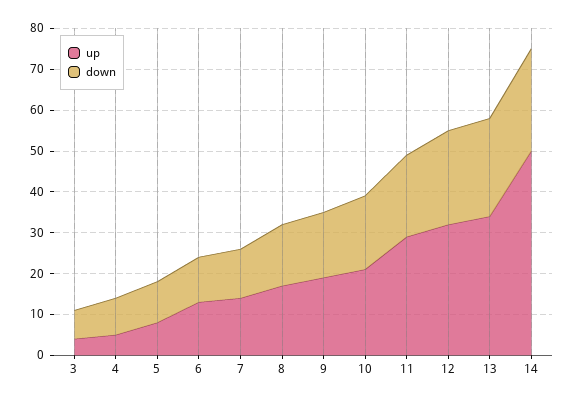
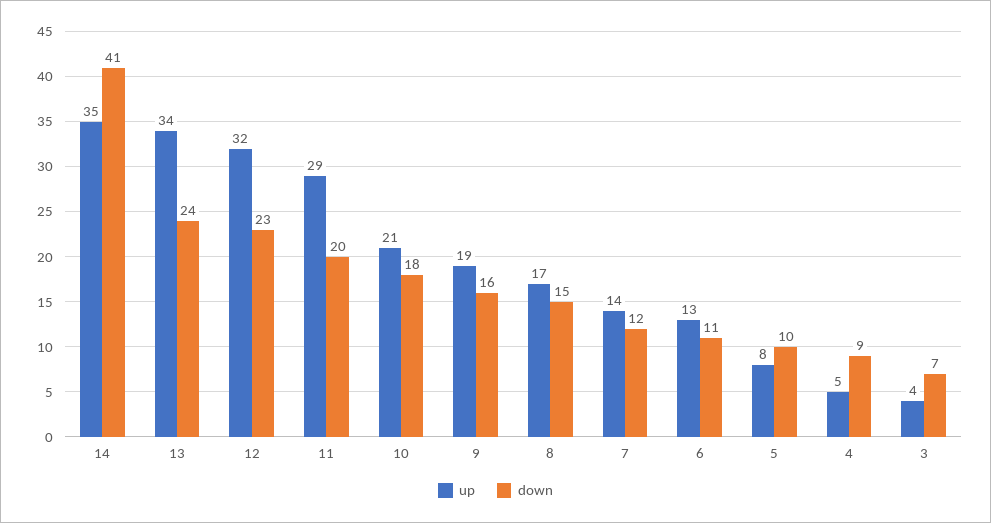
  {
    "up": {
      "3": 4,
      "4": 5,
      "5": 8,
      "6": 13,
      "7": 14,
      "8": 17,
      "9": 19,
      "10": 21,
      "11": 29,
      "12": 32,
      "13": 34,
-     "14": 50
+     "14": 35
    },
    "down": {
      "3": 7,
      "4": 9,
      "5": 10,
      "6": 11,
      "7": 12,
      "8": 15,
      "9": 16,
      "10": 18,
      "11": 20,
      "12": 23,
      "13": 24,
-     "14": 25
+     "14": 41
    }
  }

